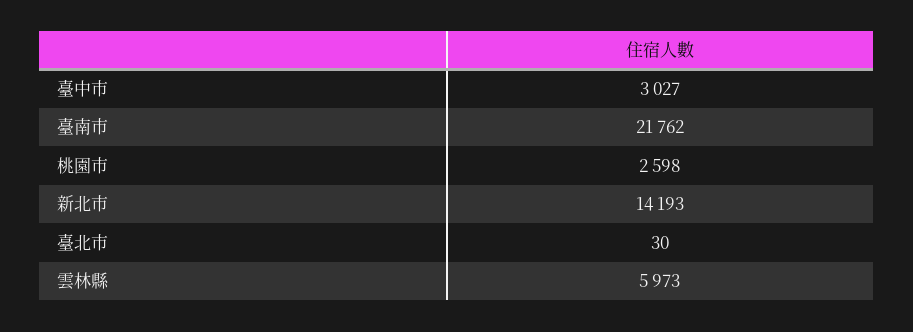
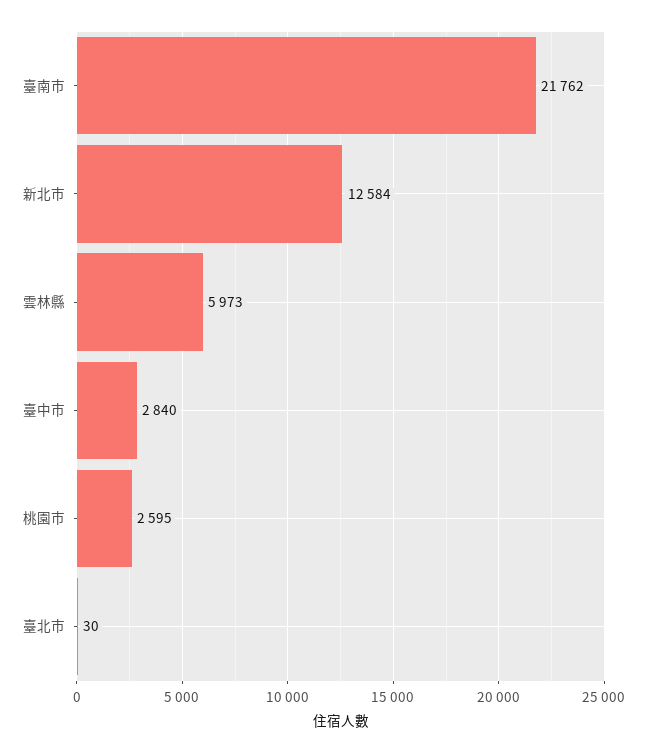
  {
-   "臺中市": 3027,
+   "臺中市": 2840,
    "臺南市": 21762,
-   "桃園市": 2598,
+   "桃園市": 2595,
-   "新北市": 14193,
+   "新北市": 12584,
    "臺北市": 30,
    "雲林縣": 5973
  }

